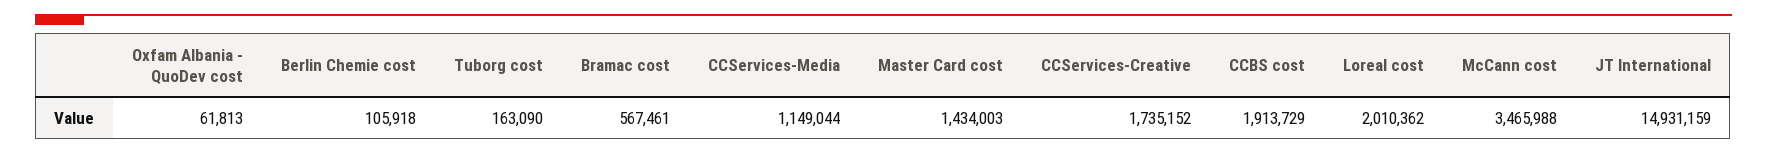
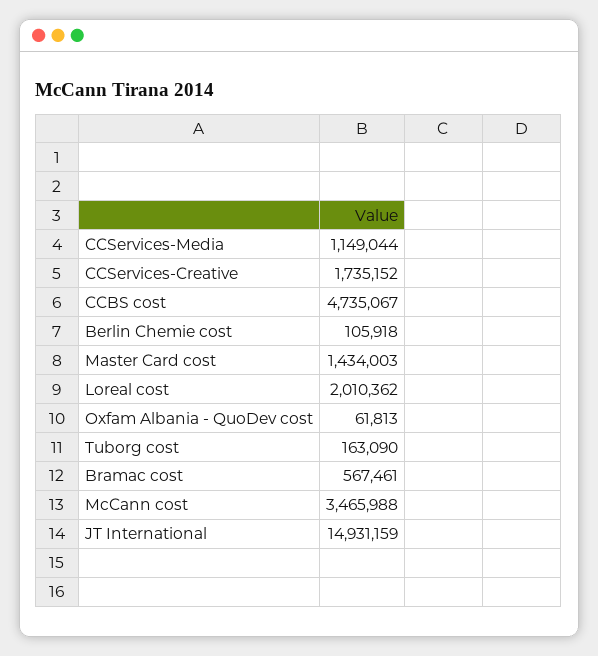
  {
    "Oxfam Albania - QuoDev cost": 61813,
    "Berlin Chemie cost": 105918,
    "Tuborg cost": 163090,
    "Bramac cost": 567461,
    "CCServices-Media": 1149044,
    "Master Card cost": 1434003,
    "CCServices-Creative": 1735152,
-   "CCBS cost": 1913729,
+   "CCBS cost": 4735067,
    "Loreal cost": 2010362,
    "McCann cost": 3465988,
    "JT International": 14931159
  }

